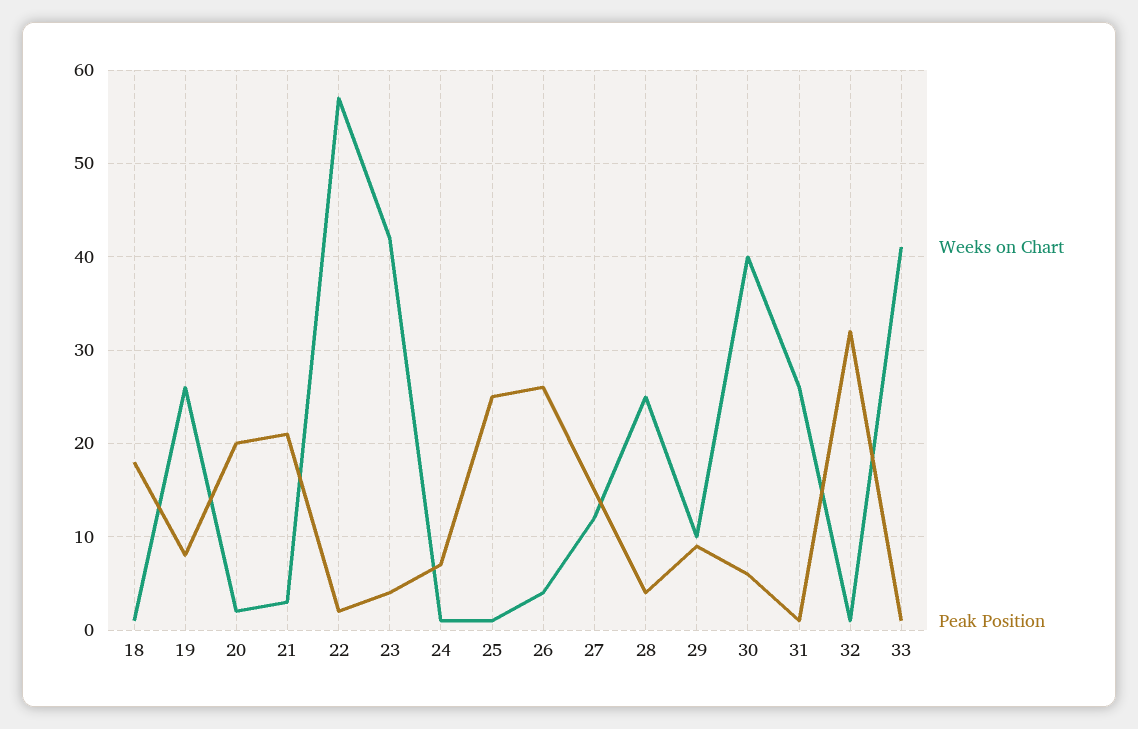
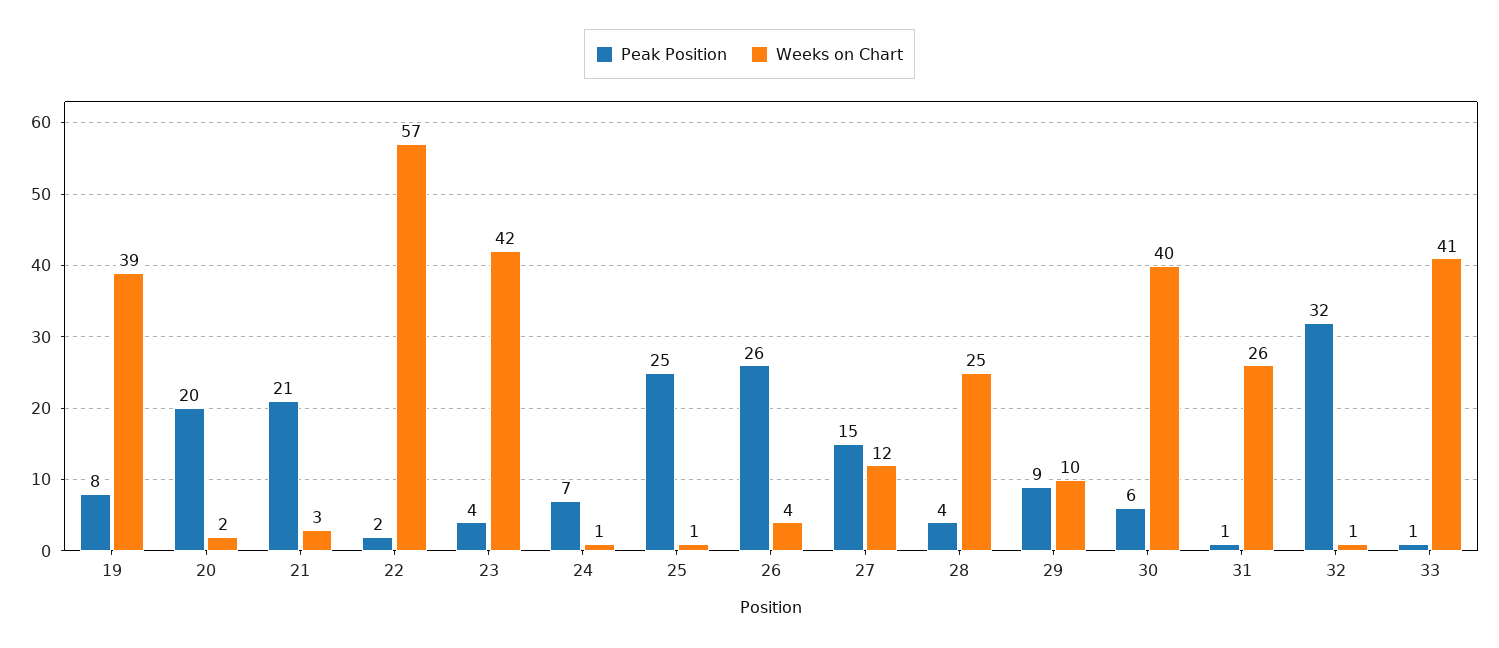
  {
    "Weeks on Chart": {
-     "18": 1,
-     "19": 26,
+     "19": 39,
      "20": 2,
      "21": 3,
      "22": 57,
      "23": 42,
      "24": 1,
      "25": 1,
      "26": 4,
      "27": 12,
      "28": 25,
      "29": 10,
      "30": 40,
      "31": 26,
      "32": 1,
      "33": 41
    },
    "Peak Position": {
-     "18": 18,
      "19": 8,
      "20": 20,
      "21": 21,
      "22": 2,
      "23": 4,
      "24": 7,
      "25": 25,
      "26": 26,
      "27": 15,
      "28": 4,
      "29": 9,
      "30": 6,
      "31": 1,
      "32": 32,
      "33": 1
    }
  }

